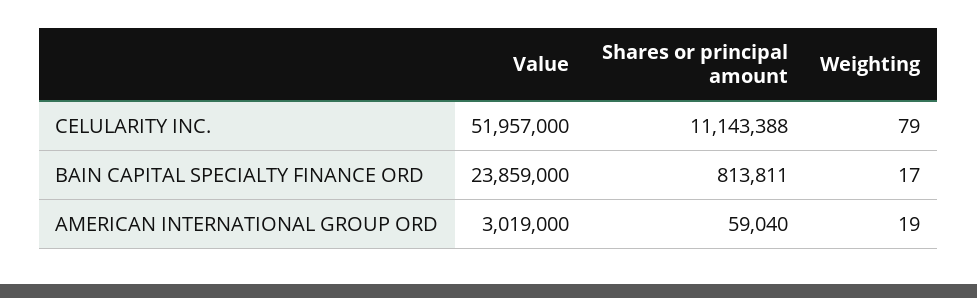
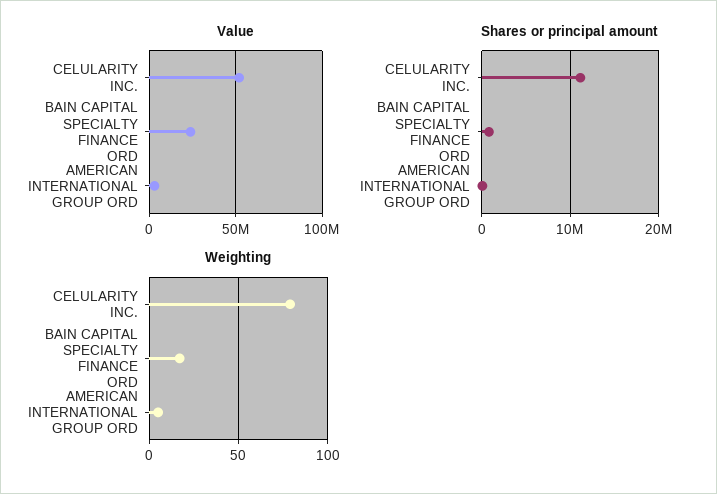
  {
    "Value": {
      "CELULARITY INC.": 51957000,
      "BAIN CAPITAL SPECIALTY FINANCE ORD": 23859000,
      "AMERICAN INTERNATIONAL GROUP ORD": 3019000
    },
    "Shares or principal amount": {
      "CELULARITY INC.": 11143388,
      "BAIN CAPITAL SPECIALTY FINANCE ORD": 813811,
      "AMERICAN INTERNATIONAL GROUP ORD": 59040
    },
    "Weighting": {
      "CELULARITY INC.": 79,
      "BAIN CAPITAL SPECIALTY FINANCE ORD": 17,
-     "AMERICAN INTERNATIONAL GROUP ORD": 19
+     "AMERICAN INTERNATIONAL GROUP ORD": 5
    }
  }

